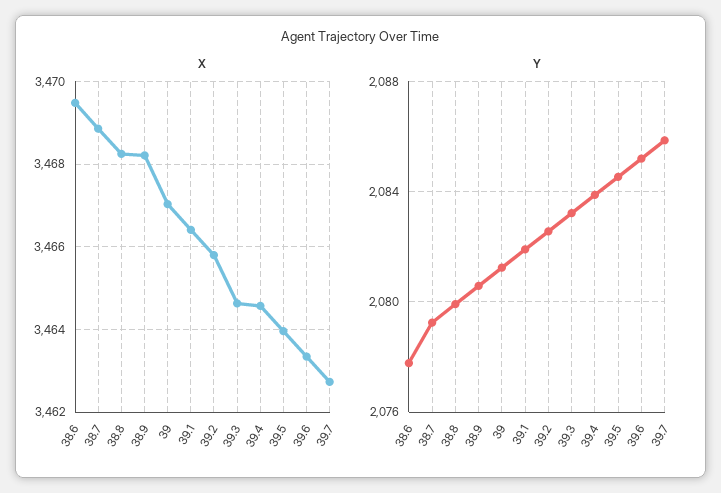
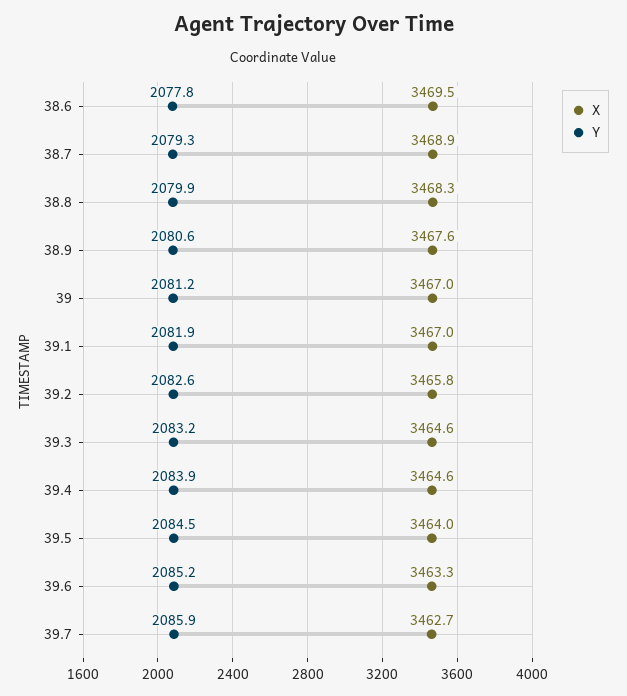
  {
    "X": {
      "38.6": 3469.5,
      "38.7": 3468.9,
      "38.8": 3468.3,
-     "38.9": 3468.2,
+     "38.9": 3467.6,
      "39": 3467,
-     "39.1": 3466.4,
+     "39.1": 3467,
      "39.2": 3465.8,
      "39.3": 3464.6,
      "39.4": 3464.6,
      "39.5": 3464,
      "39.6": 3463.3,
      "39.7": 3462.7
    },
    "Y": {
      "38.6": 2077.8,
      "38.7": 2079.3,
      "38.8": 2079.9,
      "38.9": 2080.6,
      "39": 2081.2,
      "39.1": 2081.9,
      "39.2": 2082.6,
      "39.3": 2083.2,
      "39.4": 2083.9,
      "39.5": 2084.5,
      "39.6": 2085.2,
      "39.7": 2085.9
    }
  }

